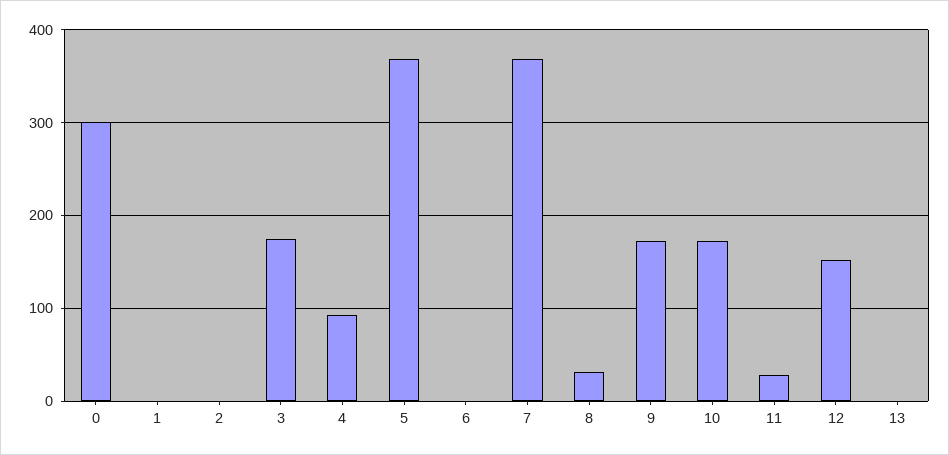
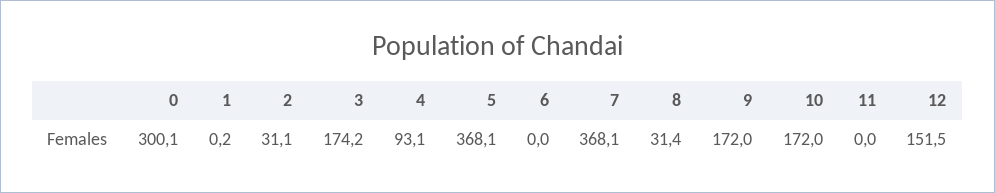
  {
    "0": 300.1,
    "1": 0.2,
-   "2": 0,
+   "2": 31.1,
    "3": 174.2,
    "4": 93.1,
    "5": 368.1,
    "6": 0,
    "7": 368.1,
    "8": 31.4,
    "9": 172,
    "10": 172,
-   "11": 30,
+   "11": 0,
-   "12": 151.5,
+   "12": 151.5
-   "13": 0
  }

